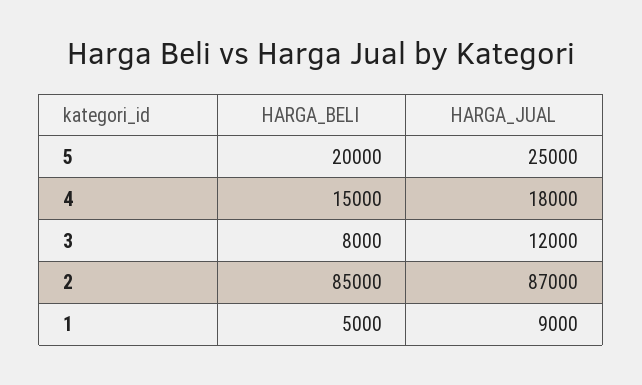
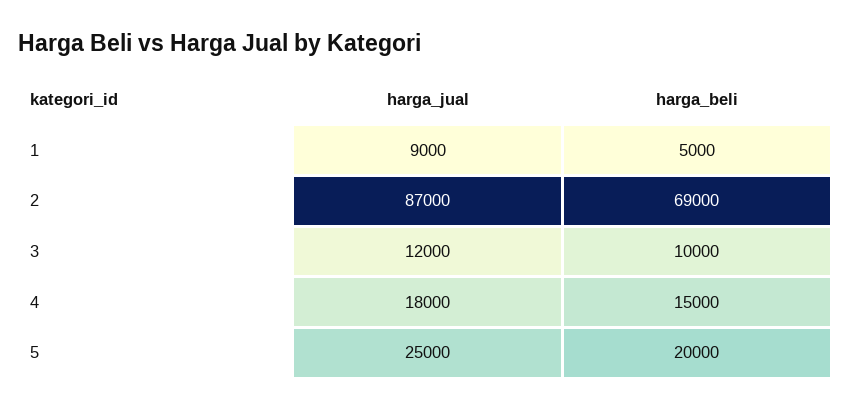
  {
    "HARGA_BELI": {
      "5": 20000,
      "4": 15000,
-     "3": 8000,
+     "3": 10000,
-     "2": 85000,
+     "2": 69000,
      "1": 5000
    },
    "HARGA_JUAL": {
      "5": 25000,
      "4": 18000,
      "3": 12000,
      "2": 87000,
      "1": 9000
    }
  }

